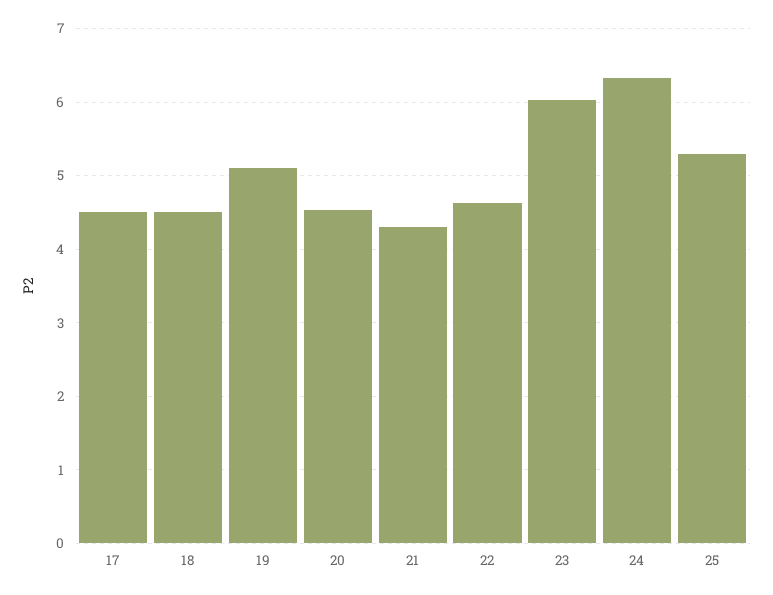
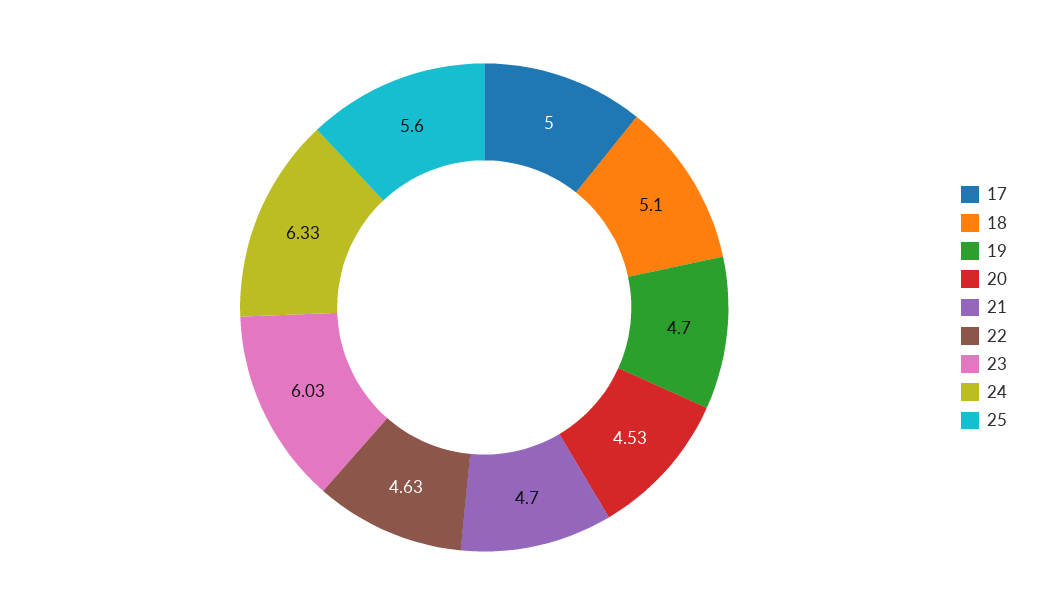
  {
-   "17": 4.5,
+   "17": 5,
-   "18": 4.5,
+   "18": 5.1,
-   "19": 5.1,
+   "19": 4.7,
    "20": 4.53,
-   "21": 4.3,
+   "21": 4.7,
    "22": 4.63,
    "23": 6.03,
    "24": 6.33,
-   "25": 5.3
+   "25": 5.6
  }

